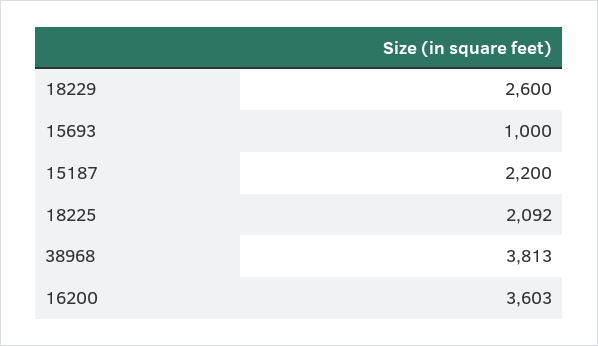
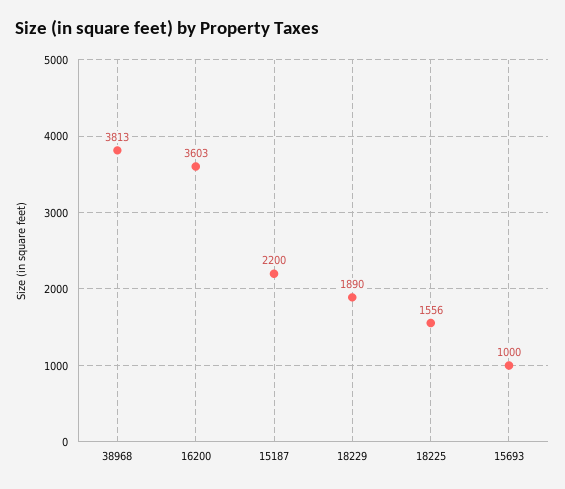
  {
-   "18229": 2600,
+   "18229": 1890,
    "15693": 1000,
    "15187": 2200,
-   "18225": 2092,
+   "18225": 1556,
    "38968": 3813,
    "16200": 3603
  }

